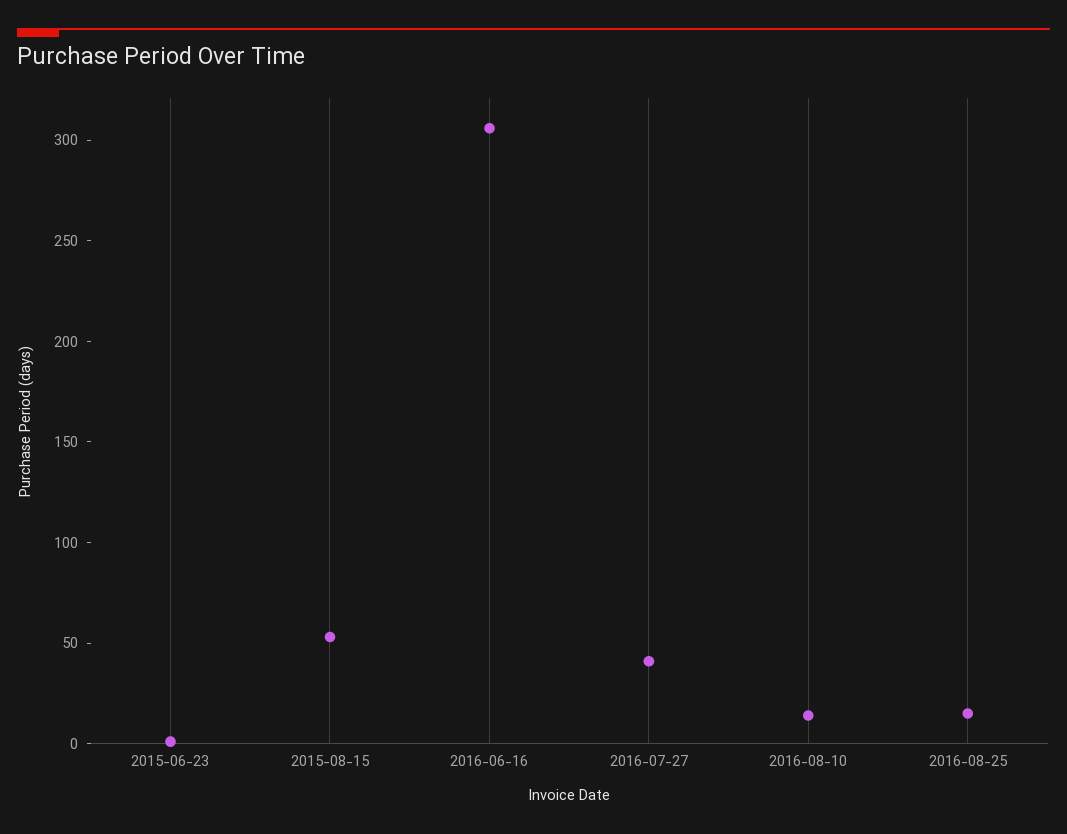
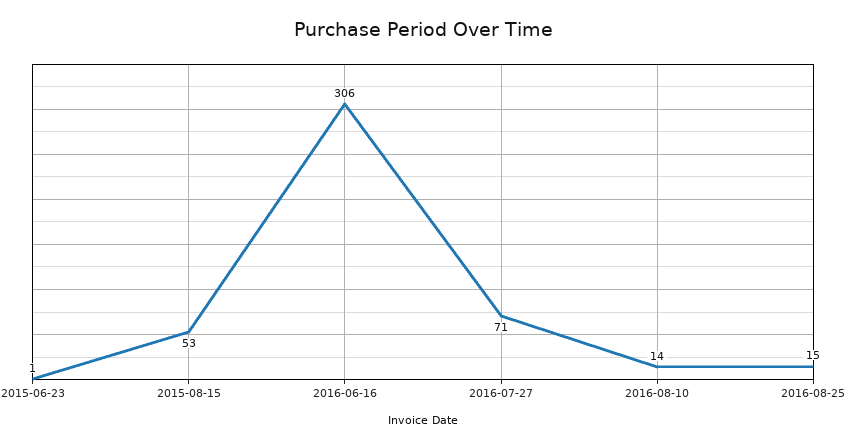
  {
    "2015-06-23": 1,
    "2015-08-15": 53,
    "2016-06-16": 306,
-   "2016-07-27": 40,
+   "2016-07-27": 71,
    "2016-08-10": 14,
    "2016-08-25": 15
  }

